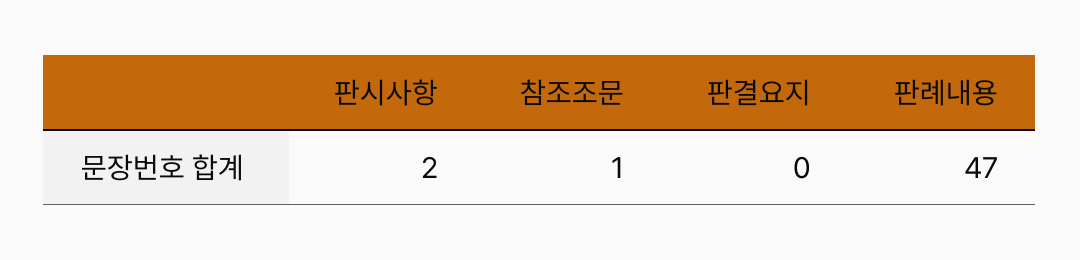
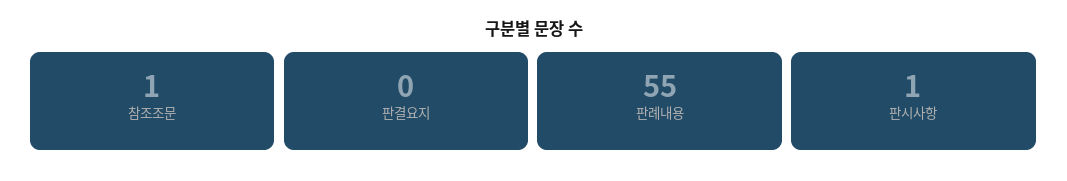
  {
-   "판시사항": 2,
+   "판시사항": 1,
    "참조조문": 1,
    "판결요지": 0,
-   "판례내용": 47
+   "판례내용": 55
  }

